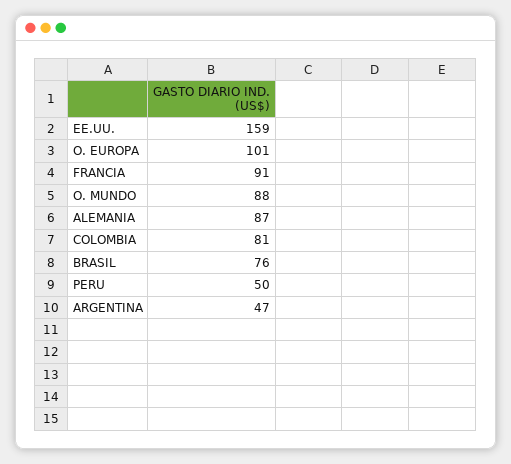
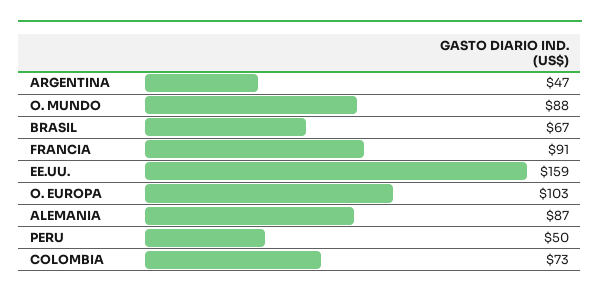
  {
    "EE.UU.": 159,
-   "O. EUROPA": 101,
+   "O. EUROPA": 103,
    "FRANCIA": 91,
    "O. MUNDO": 88,
    "ALEMANIA": 87,
-   "COLOMBIA": 81,
+   "COLOMBIA": 73,
-   "BRASIL": 76,
+   "BRASIL": 67,
    "PERU": 50,
    "ARGENTINA": 47
  }

